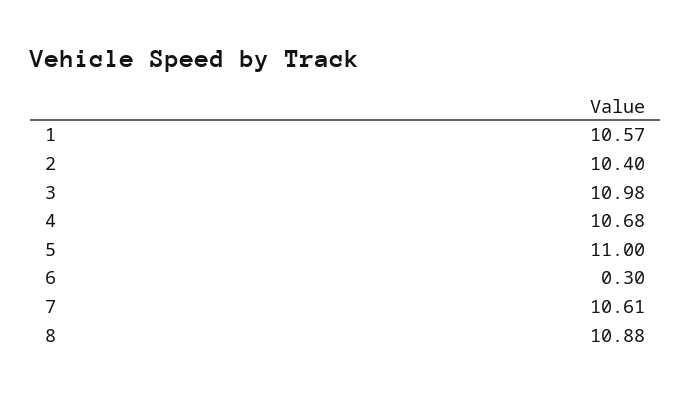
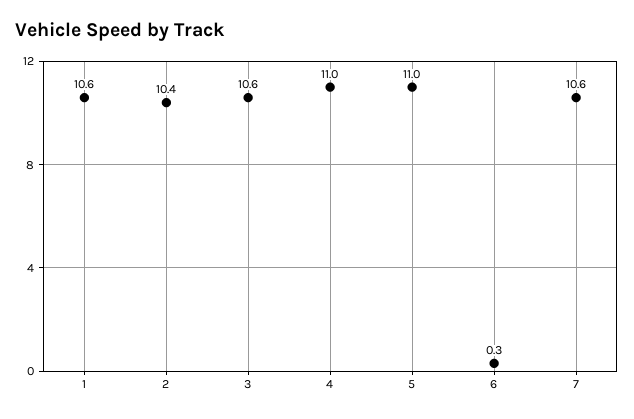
  {
    "1": 10.57,
    "2": 10.4,
-   "3": 10.98,
+   "3": 10.6,
-   "4": 10.68,
+   "4": 11,
    "5": 11,
    "6": 0.3,
-   "7": 10.61,
+   "7": 10.61
-   "8": 10.88
  }

